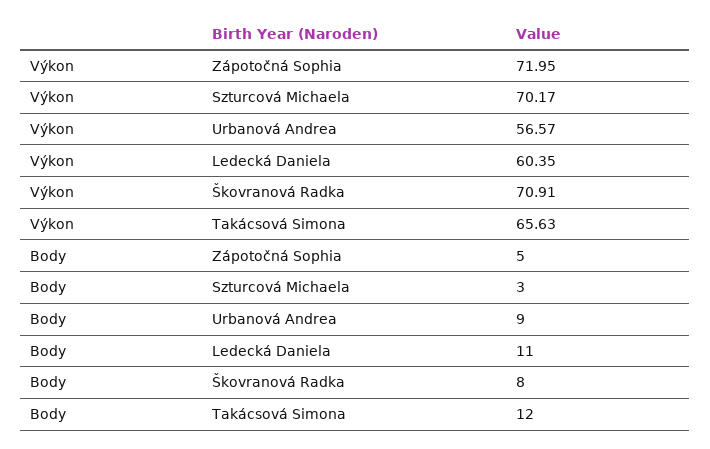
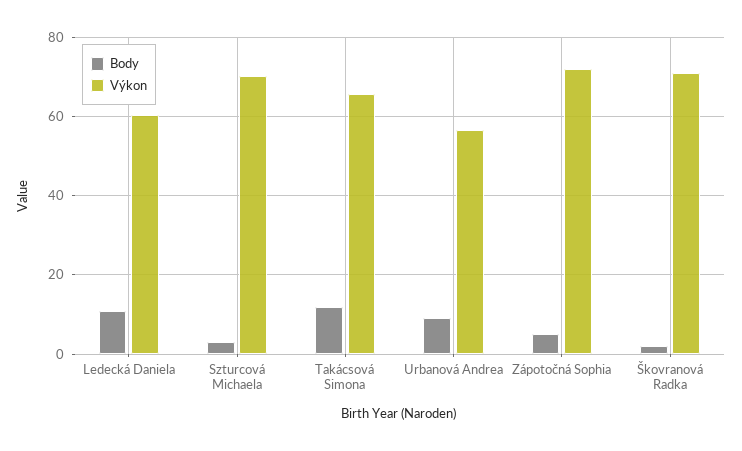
  {
    "Výkon": {
      "Zápotočná Sophia": 71.95,
      "Szturcová Michaela": 70.17,
      "Urbanová Andrea": 56.57,
      "Ledecká Daniela": 60.35,
      "Škovranová Radka": 70.91,
      "Takácsová Simona": 65.63
    },
    "Body": {
      "Zápotočná Sophia": 5,
      "Szturcová Michaela": 3,
      "Urbanová Andrea": 9,
      "Ledecká Daniela": 11,
-     "Škovranová Radka": 8,
+     "Škovranová Radka": 2,
      "Takácsová Simona": 12
    }
  }

